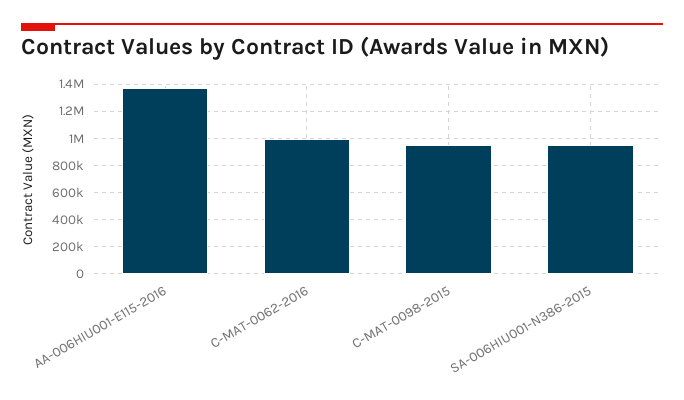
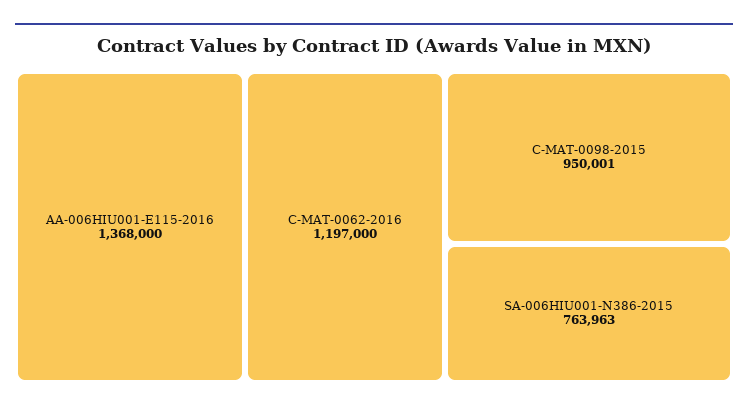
  {
    "AA-006HIU001-E115-2016": 1368000,
-   "C-MAT-0062-2016": 1000000,
+   "C-MAT-0062-2016": 1197000,
    "C-MAT-0098-2015": 950001,
-   "SA-006HIU001-N386-2015": 950000
+   "SA-006HIU001-N386-2015": 763963
  }

